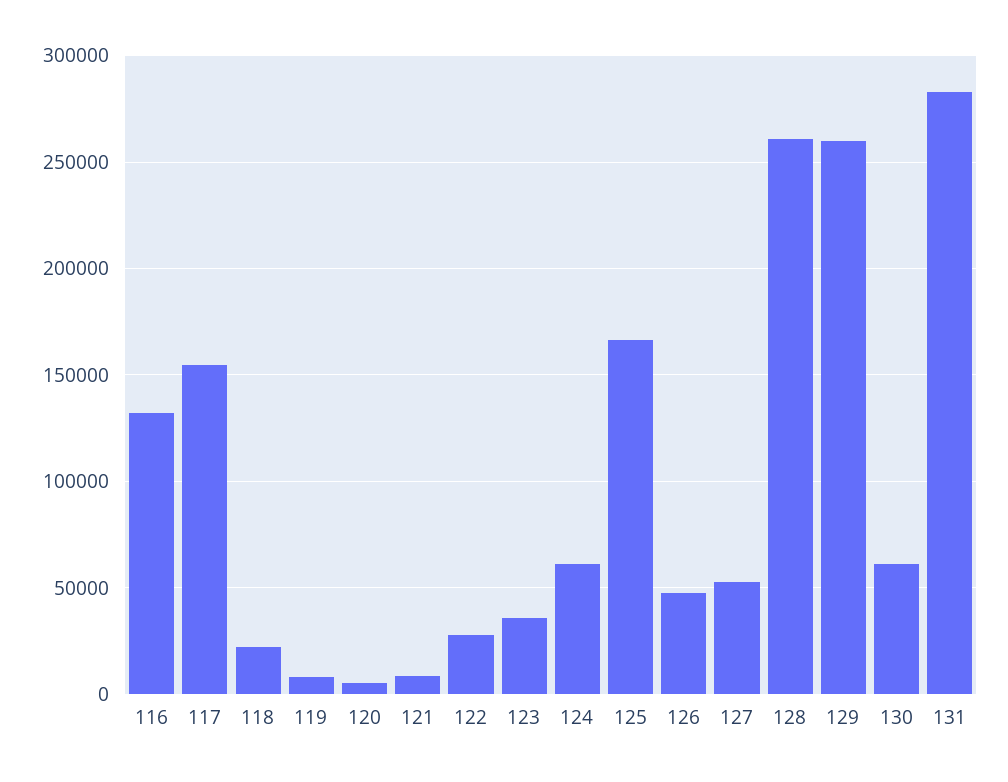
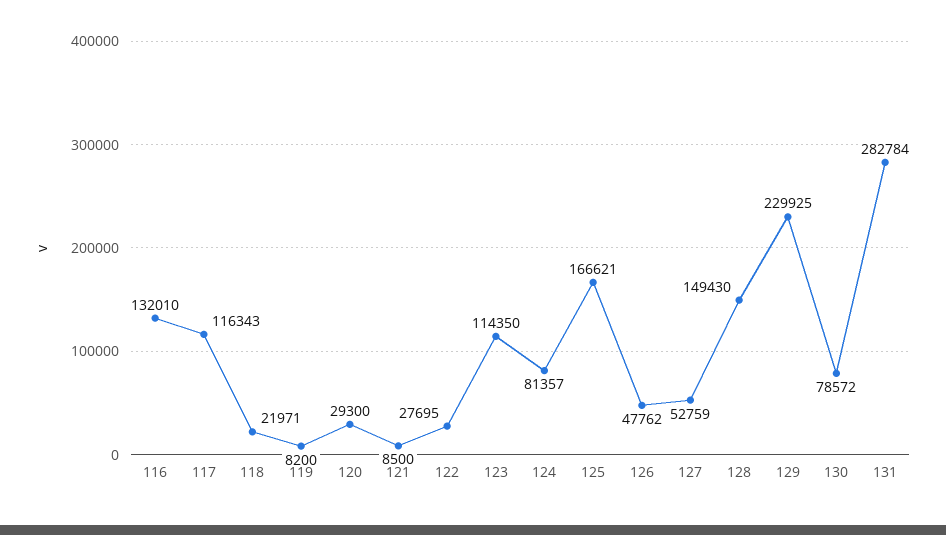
  {
    "116": 132010,
-   "117": 155000,
+   "117": 116343,
    "118": 21971,
    "119": 8200,
-   "120": 5000,
+   "120": 29300,
    "121": 8500,
    "122": 27695,
-   "123": 35000,
+   "123": 114350,
-   "124": 60000,
+   "124": 81357,
    "125": 166621,
    "126": 47762,
    "127": 52759,
-   "128": 260000,
+   "128": 149430,
-   "129": 260000,
+   "129": 229925,
-   "130": 60000,
+   "130": 78572,
    "131": 282784
  }

